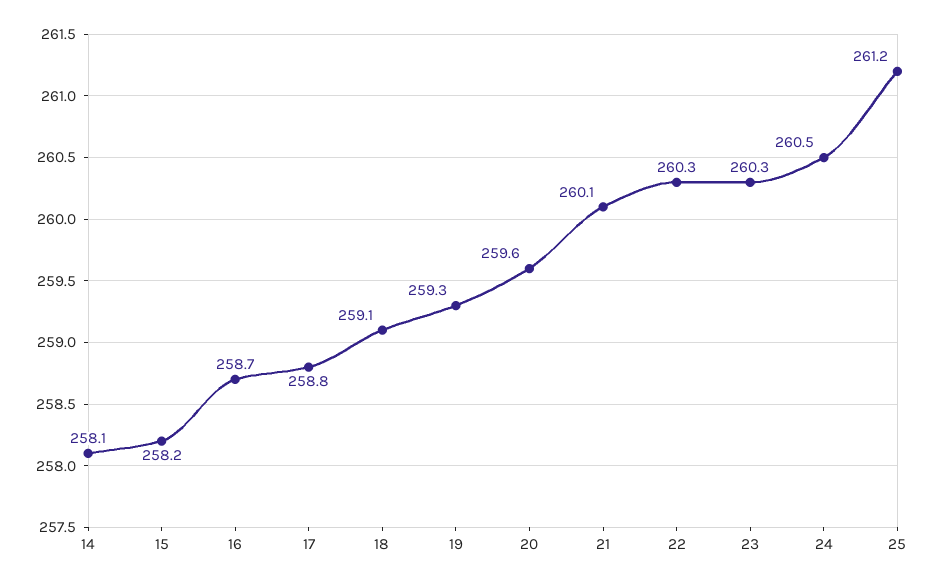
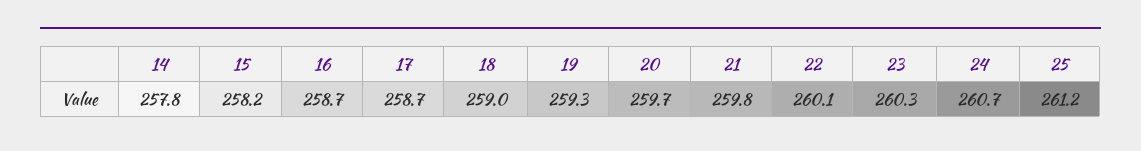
  {
-   "14": 258.1,
+   "14": 257.8,
    "15": 258.2,
    "16": 258.7,
-   "17": 258.8,
+   "17": 258.7,
-   "18": 259.1,
+   "18": 259,
    "19": 259.3,
-   "20": 259.6,
+   "20": 259.7,
-   "21": 260.1,
+   "21": 259.8,
-   "22": 260.3,
+   "22": 260.1,
    "23": 260.3,
-   "24": 260.5,
+   "24": 260.7,
    "25": 261.2
  }

